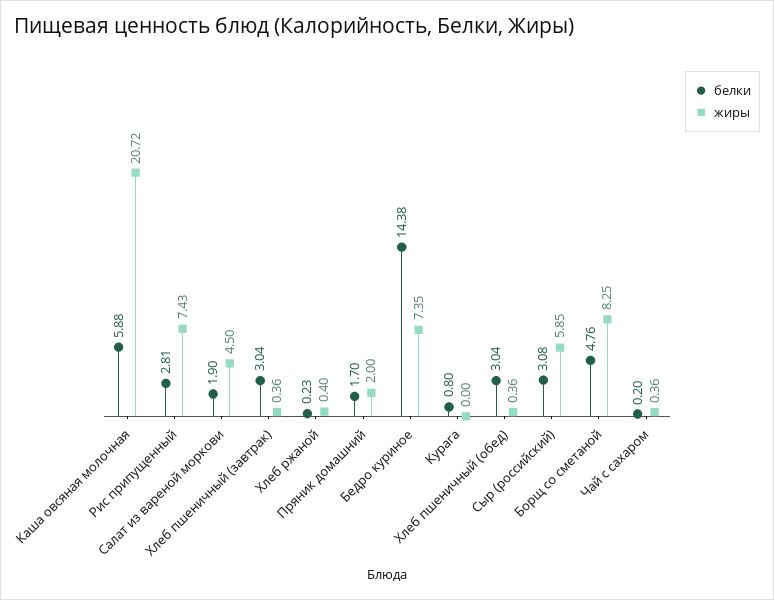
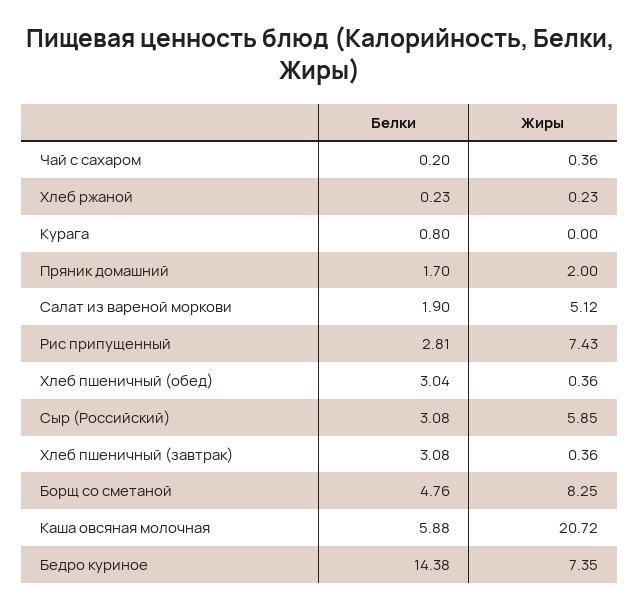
  {
    "белки": {
      "Каша овсяная молочная": 5.88,
      "Рис припущенный": 2.81,
      "Салат из вареной моркови": 1.9,
-     "Хлеб пшеничный (завтрак)": 3.04,
+     "Хлеб пшеничный (завтрак)": 3.08,
      "Хлеб ржаной": 0.23,
      "Пряник домашний": 1.7,
      "Бедро куриное": 14.38,
      "Курага": 0.8,
      "Хлеб пшеничный (обед)": 3.04,
      "Сыр (российский)": 3.08,
      "Борщ со сметаной": 4.76,
      "Чай с сахаром": 0.2
    },
    "жиры": {
      "Каша овсяная молочная": 20.72,
      "Рис припущенный": 7.43,
-     "Салат из вареной моркови": 4.5,
+     "Салат из вареной моркови": 5.12,
      "Хлеб пшеничный (завтрак)": 0.36,
-     "Хлеб ржаной": 0.4,
+     "Хлеб ржаной": 0.23,
      "Пряник домашний": 2,
      "Бедро куриное": 7.35,
      "Курага": 0,
      "Хлеб пшеничный (обед)": 0.36,
      "Сыр (российский)": 5.85,
      "Борщ со сметаной": 8.25,
      "Чай с сахаром": 0.36
    }
  }

